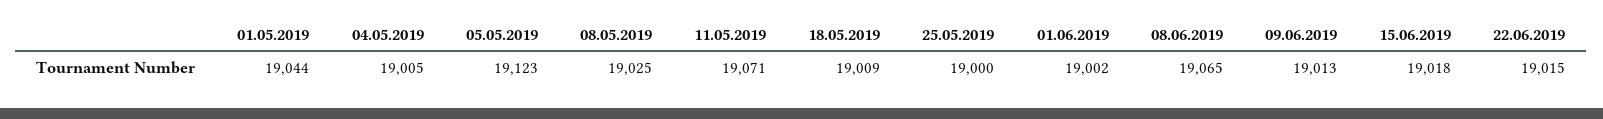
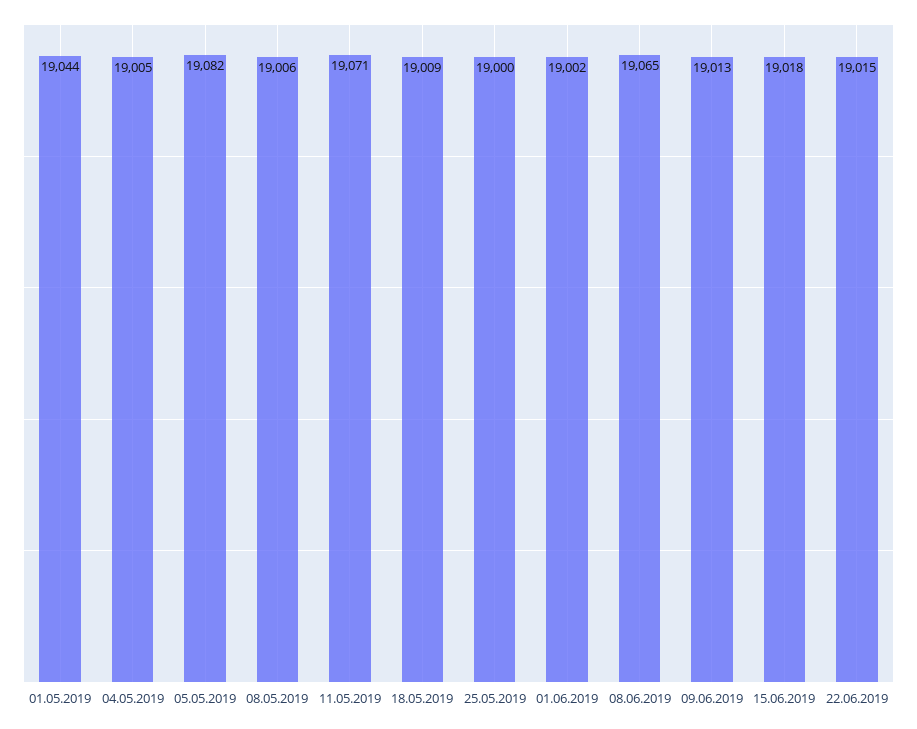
  {
    "01.05.2019": 19044,
    "04.05.2019": 19005,
-   "05.05.2019": 19123,
+   "05.05.2019": 19082,
-   "08.05.2019": 19025,
+   "08.05.2019": 19006,
    "11.05.2019": 19071,
    "18.05.2019": 19009,
    "25.05.2019": 19000,
    "01.06.2019": 19002,
    "08.06.2019": 19065,
    "09.06.2019": 19013,
    "15.06.2019": 19018,
    "22.06.2019": 19015
  }

